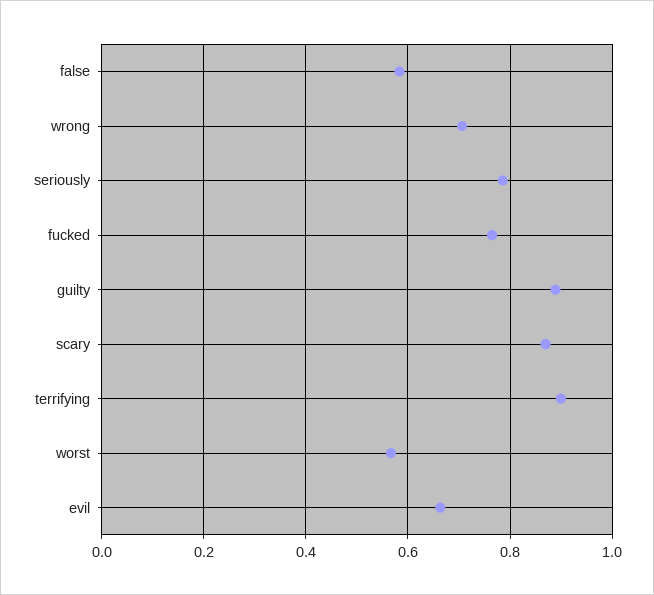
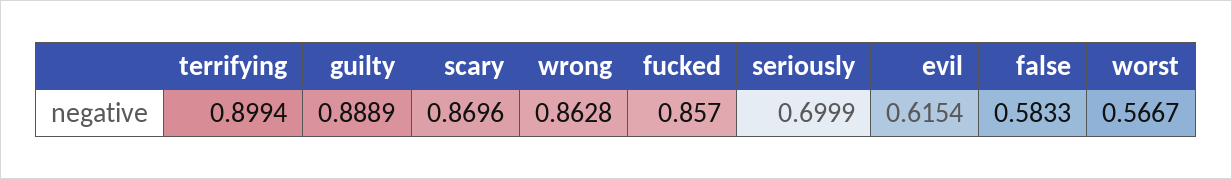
  {
    "false": 0.5833,
-   "wrong": 0.7,
+   "wrong": 0.8628,
-   "seriously": 0.78,
+   "seriously": 0.6999,
-   "fucked": 0.76,
+   "fucked": 0.857,
    "guilty": 0.8889,
    "scary": 0.8696,
    "terrifying": 0.8994,
    "worst": 0.5667,
-   "evil": 0.66
+   "evil": 0.6154
  }

